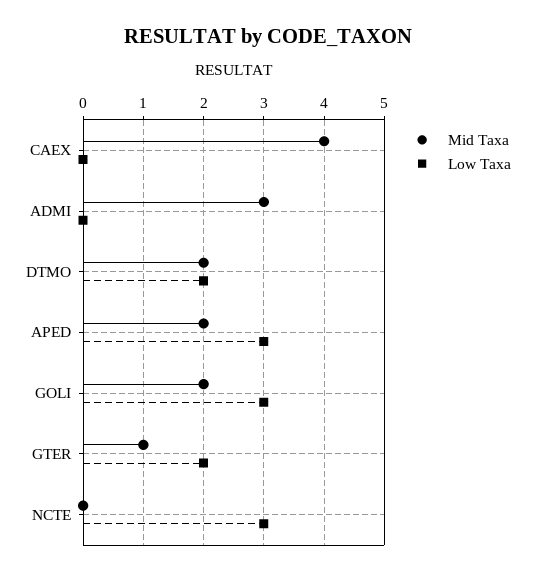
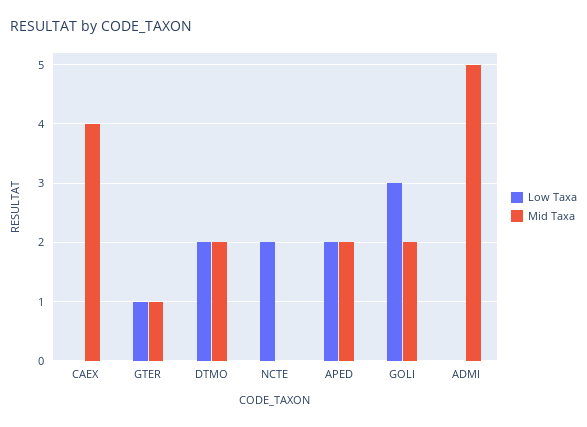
  {
    "Mid Taxa": {
      "CAEX": 4,
-     "ADMI": 3,
+     "ADMI": 5,
      "DTMO": 2,
      "APED": 2,
      "GOLI": 2,
      "GTER": 1,
      "NCTE": 0
    },
    "Low Taxa": {
      "CAEX": 0,
      "ADMI": 0,
      "DTMO": 2,
-     "APED": 3,
+     "APED": 2,
      "GOLI": 3,
-     "GTER": 2,
+     "GTER": 1,
-     "NCTE": 3
+     "NCTE": 2
    }
  }

